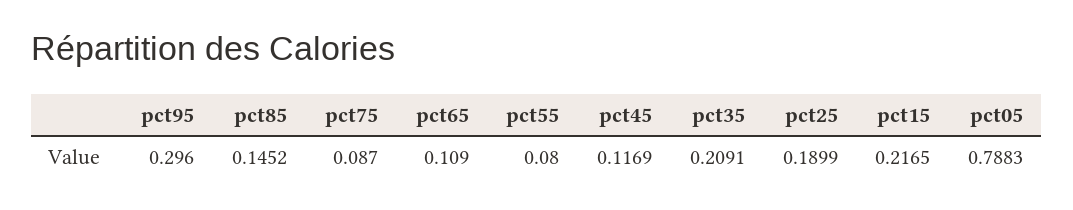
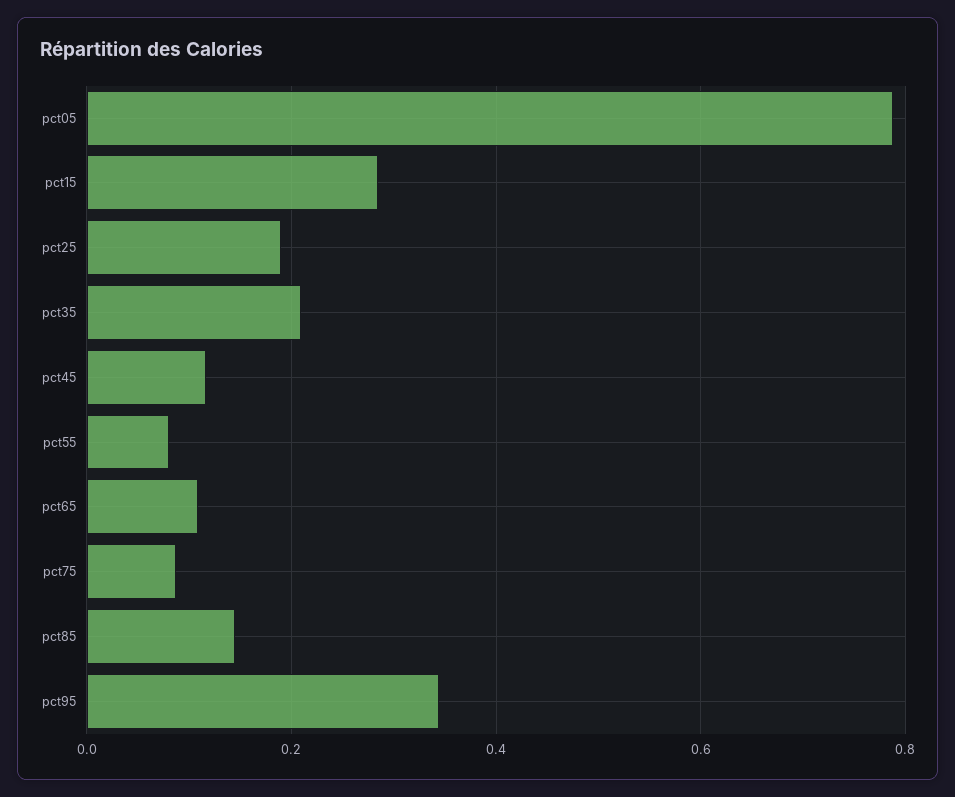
  {
-   "pct95": 0.296,
+   "pct95": 0.34,
    "pct85": 0.1452,
    "pct75": 0.087,
    "pct65": 0.109,
    "pct55": 0.08,
    "pct45": 0.1169,
    "pct35": 0.2091,
    "pct25": 0.1899,
-   "pct15": 0.2165,
+   "pct15": 0.28,
    "pct05": 0.7883
  }

